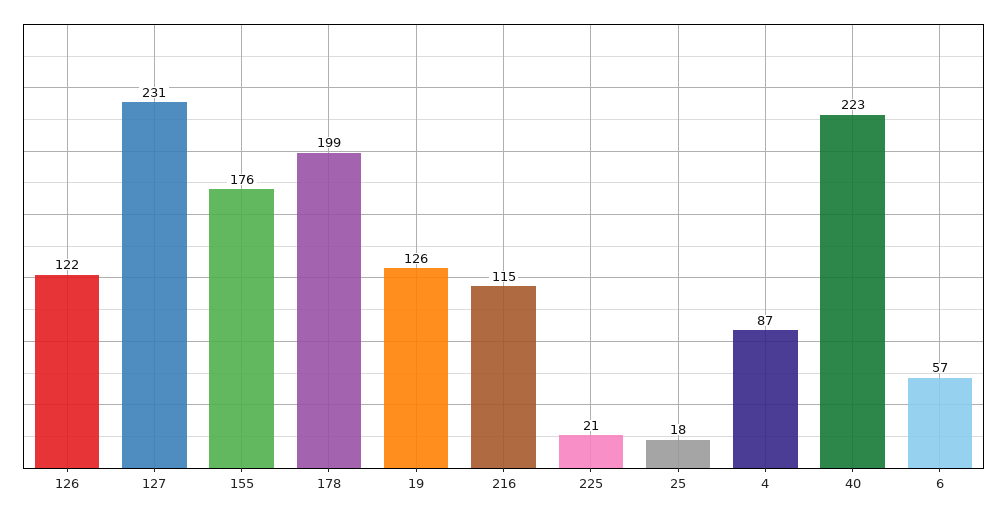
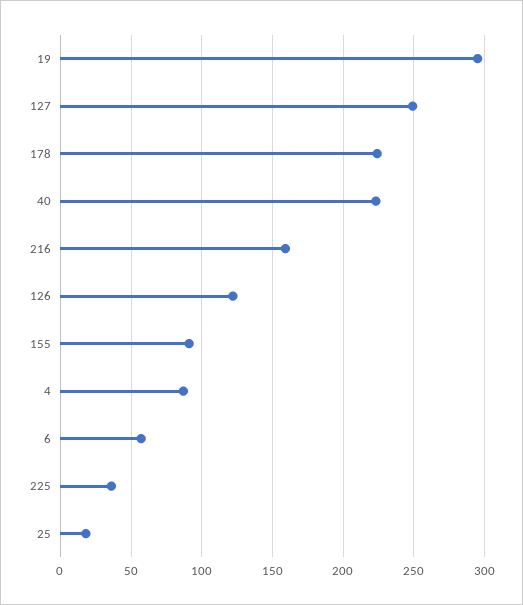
  {
    "126": 122,
-   "127": 231,
+   "127": 250,
-   "155": 176,
+   "155": 90,
-   "178": 199,
+   "178": 225,
-   "19": 126,
+   "19": 295,
-   "216": 115,
+   "216": 160,
-   "225": 21,
+   "225": 35,
    "25": 18,
    "4": 87,
    "40": 223,
    "6": 57
  }

